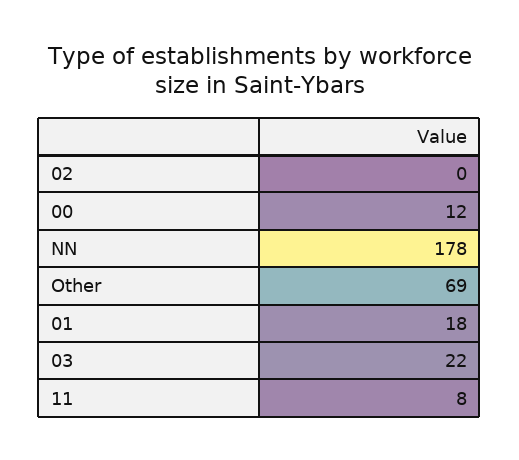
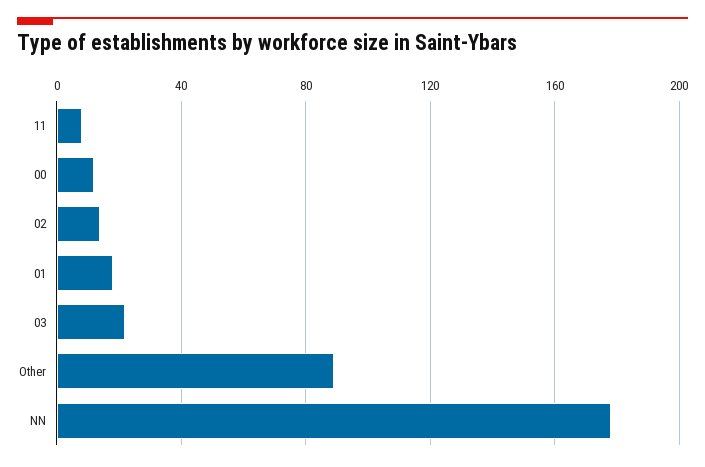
  {
-   "02": 0,
+   "02": 15,
    "00": 12,
    "NN": 178,
-   "Other": 69,
+   "Other": 90,
    "01": 18,
    "03": 22,
    "11": 8
  }

